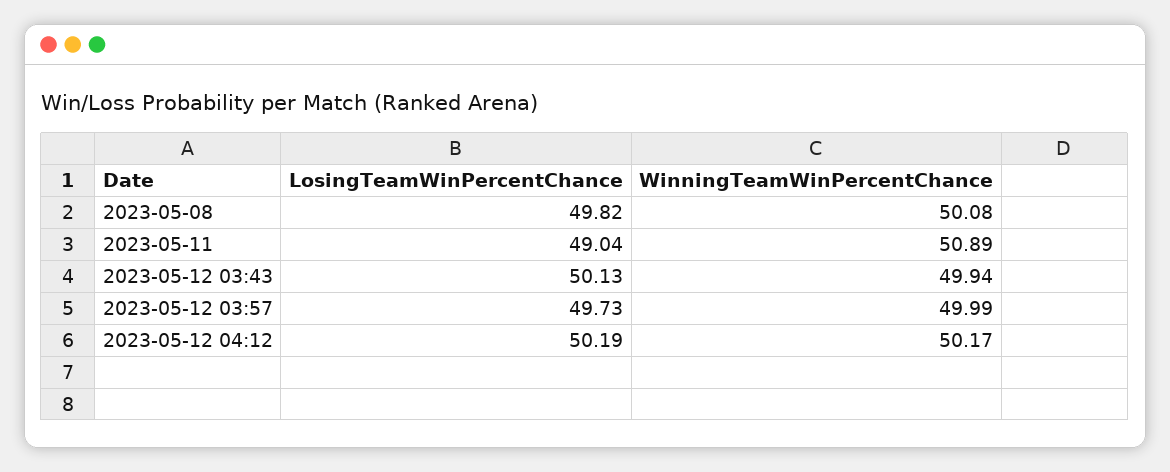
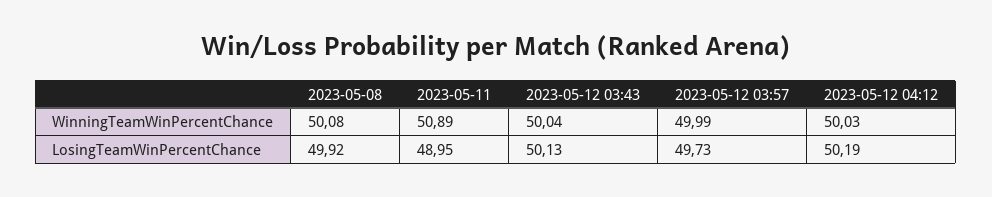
  {
    "LosingTeamWinPercentChance": {
-     "2023-05-08": 49.82,
+     "2023-05-08": 49.92,
-     "2023-05-11": 49.04,
+     "2023-05-11": 48.95,
      "2023-05-12 03:43": 50.13,
      "2023-05-12 03:57": 49.73,
      "2023-05-12 04:12": 50.19
    },
    "WinningTeamWinPercentChance": {
      "2023-05-08": 50.08,
      "2023-05-11": 50.89,
-     "2023-05-12 03:43": 49.94,
+     "2023-05-12 03:43": 50.04,
      "2023-05-12 03:57": 49.99,
-     "2023-05-12 04:12": 50.17
+     "2023-05-12 04:12": 50.03
    }
  }

